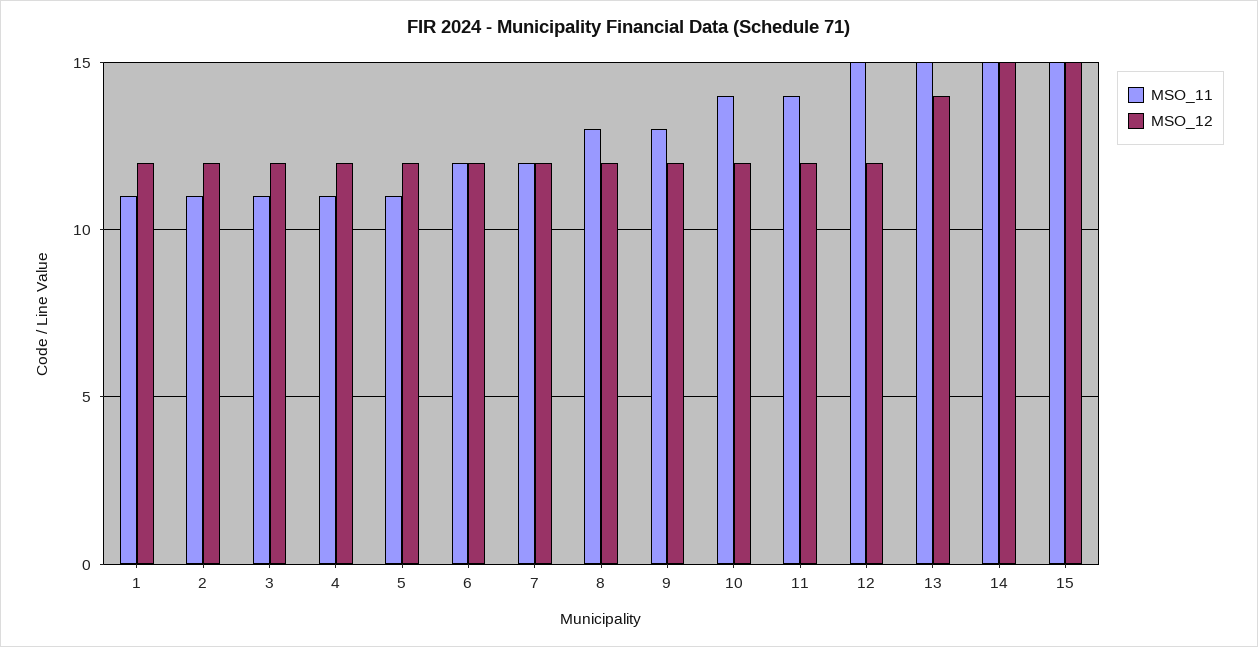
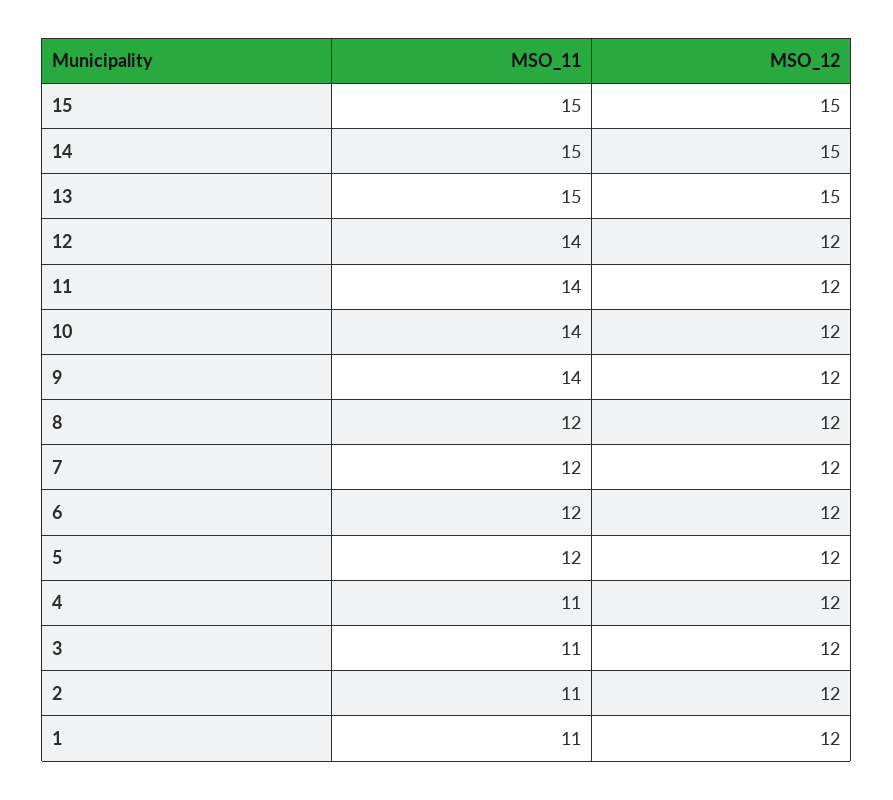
  {
    "MSO_11": {
      "1": 11,
      "2": 11,
      "3": 11,
      "4": 11,
-     "5": 11,
+     "5": 12,
      "6": 12,
      "7": 12,
-     "8": 13,
+     "8": 12,
-     "9": 13,
+     "9": 14,
      "10": 14,
      "11": 14,
-     "12": 15,
+     "12": 14,
      "13": 15,
      "14": 15,
      "15": 15
    },
    "MSO_12": {
      "1": 12,
      "2": 12,
      "3": 12,
      "4": 12,
      "5": 12,
      "6": 12,
      "7": 12,
      "8": 12,
      "9": 12,
      "10": 12,
      "11": 12,
      "12": 12,
-     "13": 14,
+     "13": 15,
      "14": 15,
      "15": 15
    }
  }

